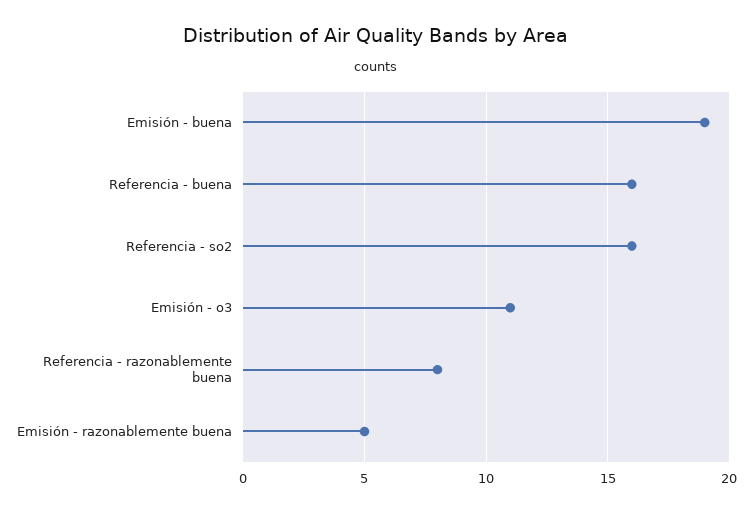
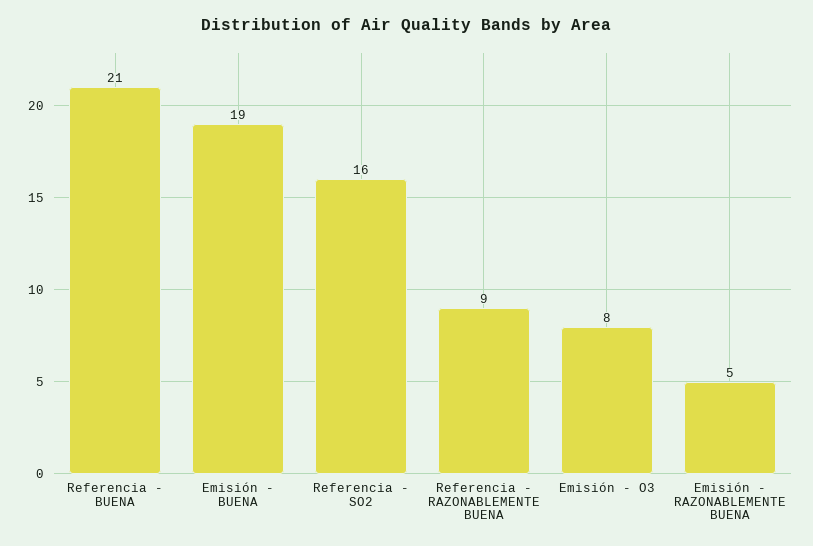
  {
    "Emisión - buena": 19,
-   "Referencia - buena": 16,
+   "Referencia - buena": 21,
    "Referencia - so2": 16,
-   "Emisión - o3": 11,
+   "Emisión - o3": 8,
-   "Referencia - razonablemente buena": 8,
+   "Referencia - razonablemente buena": 9,
    "Emisión - razonablemente buena": 5
  }

